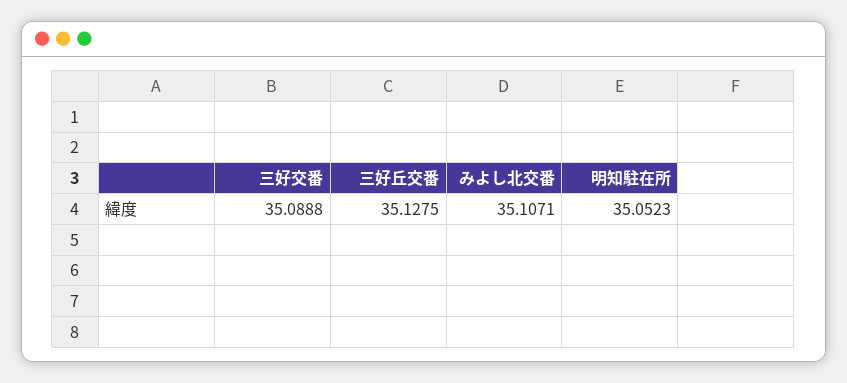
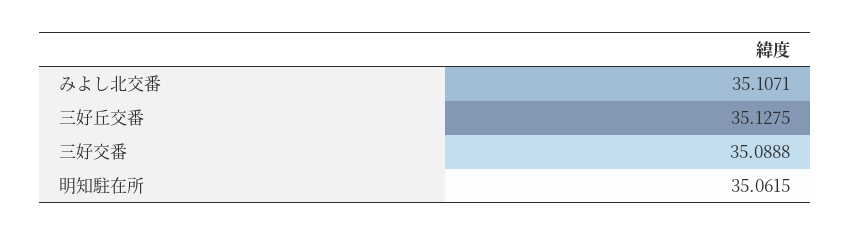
  {
    "三好交番": 35.0888,
    "三好丘交番": 35.1275,
    "みよし北交番": 35.1071,
-   "明知駐在所": 35.0523
+   "明知駐在所": 35.0615
  }

